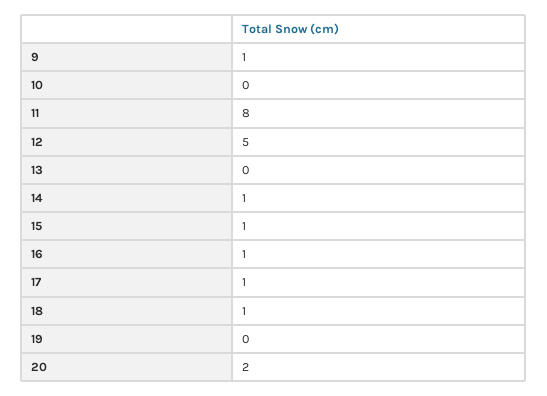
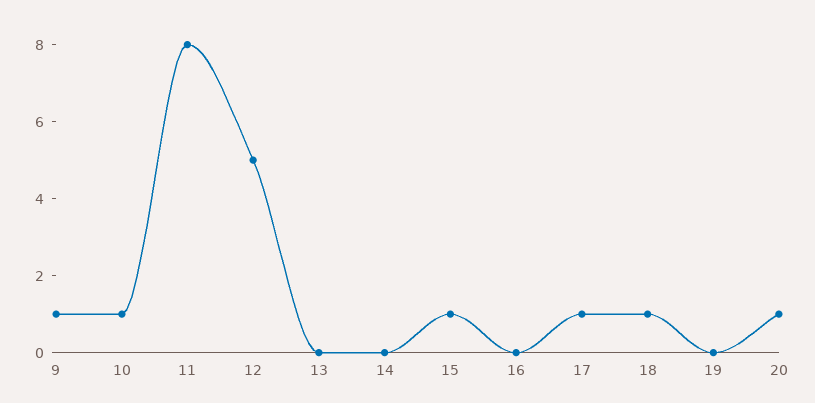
  {
    "9": 1,
-   "10": 0,
+   "10": 1,
    "11": 8,
    "12": 5,
    "13": 0,
-   "14": 1,
+   "14": 0,
    "15": 1,
-   "16": 1,
+   "16": 0,
    "17": 1,
    "18": 1,
    "19": 0,
-   "20": 2
+   "20": 1
  }

